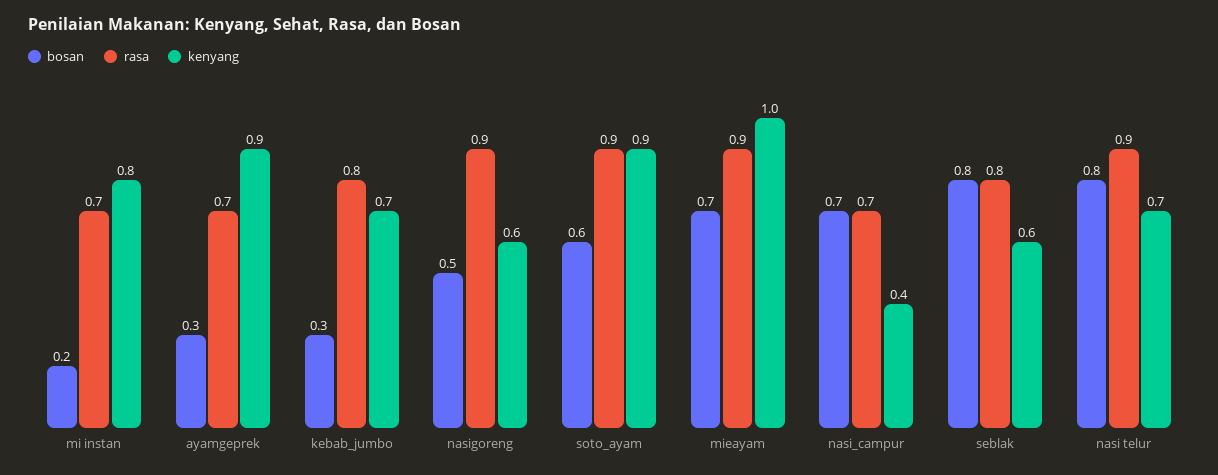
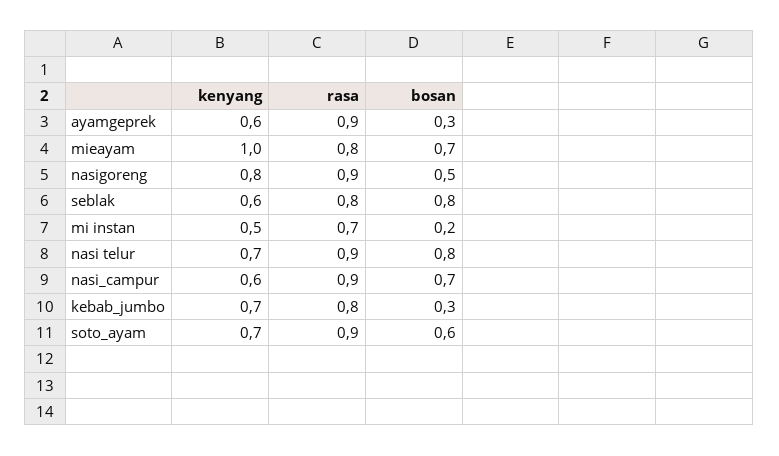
  {
    "bosan": {
      "mi instan": 0.2,
      "ayamgeprek": 0.3,
      "kebab_jumbo": 0.3,
      "nasigoreng": 0.5,
      "soto_ayam": 0.6,
      "mieayam": 0.7,
      "nasi_campur": 0.7,
      "seblak": 0.8,
      "nasi telur": 0.8
    },
    "rasa": {
      "mi instan": 0.7,
-     "ayamgeprek": 0.7,
+     "ayamgeprek": 0.9,
      "kebab_jumbo": 0.8,
      "nasigoreng": 0.9,
      "soto_ayam": 0.9,
-     "mieayam": 0.9,
+     "mieayam": 0.8,
-     "nasi_campur": 0.7,
+     "nasi_campur": 0.9,
      "seblak": 0.8,
      "nasi telur": 0.9
    },
    "kenyang": {
-     "mi instan": 0.8,
+     "mi instan": 0.5,
-     "ayamgeprek": 0.9,
+     "ayamgeprek": 0.6,
      "kebab_jumbo": 0.7,
-     "nasigoreng": 0.6,
+     "nasigoreng": 0.8,
-     "soto_ayam": 0.9,
+     "soto_ayam": 0.7,
      "mieayam": 1,
-     "nasi_campur": 0.4,
+     "nasi_campur": 0.6,
      "seblak": 0.6,
      "nasi telur": 0.7
    }
  }

